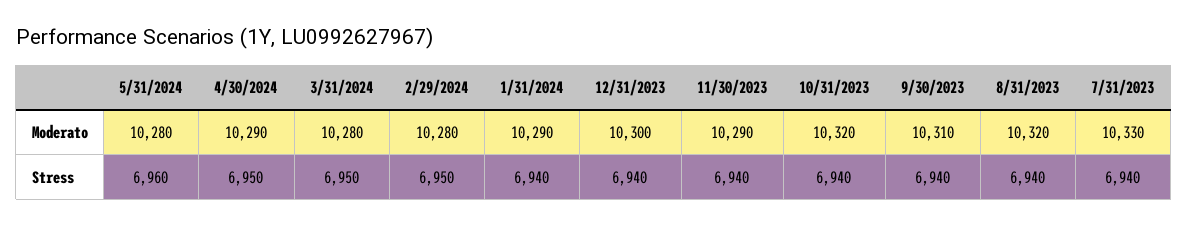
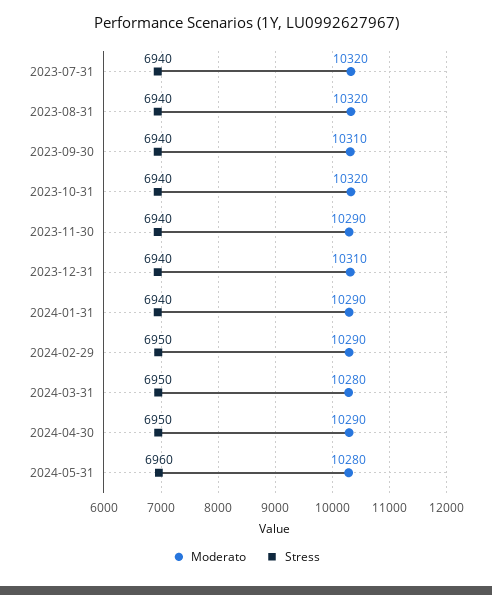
  {
    "Moderato": {
      "5/31/2024": 10280,
      "4/30/2024": 10290,
      "3/31/2024": 10280,
-     "2/29/2024": 10280,
+     "2/29/2024": 10290,
      "1/31/2024": 10290,
-     "12/31/2023": 10300,
+     "12/31/2023": 10310,
      "11/30/2023": 10290,
      "10/31/2023": 10320,
      "9/30/2023": 10310,
      "8/31/2023": 10320,
-     "7/31/2023": 10330
+     "7/31/2023": 10320
    },
    "Stress": {
      "5/31/2024": 6960,
      "4/30/2024": 6950,
      "3/31/2024": 6950,
      "2/29/2024": 6950,
      "1/31/2024": 6940,
      "12/31/2023": 6940,
      "11/30/2023": 6940,
      "10/31/2023": 6940,
      "9/30/2023": 6940,
      "8/31/2023": 6940,
      "7/31/2023": 6940
    }
  }

